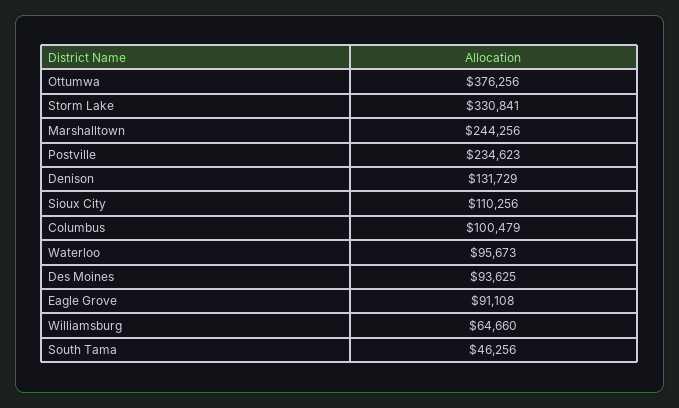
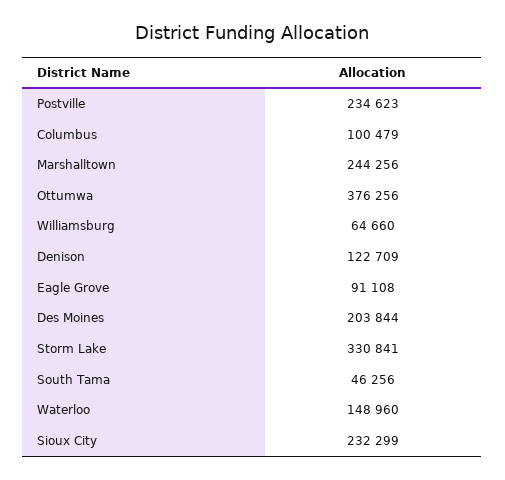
  {
    "Ottumwa": 376256,
    "Storm Lake": 330841,
    "Marshalltown": 244256,
    "Postville": 234623,
-   "Denison": 131729,
+   "Denison": 122709,
-   "Sioux City": 110256,
+   "Sioux City": 232299,
    "Columbus": 100479,
-   "Waterloo": 95673,
+   "Waterloo": 148960,
-   "Des Moines": 93625,
+   "Des Moines": 203844,
    "Eagle Grove": 91108,
    "Williamsburg": 64660,
    "South Tama": 46256
  }

